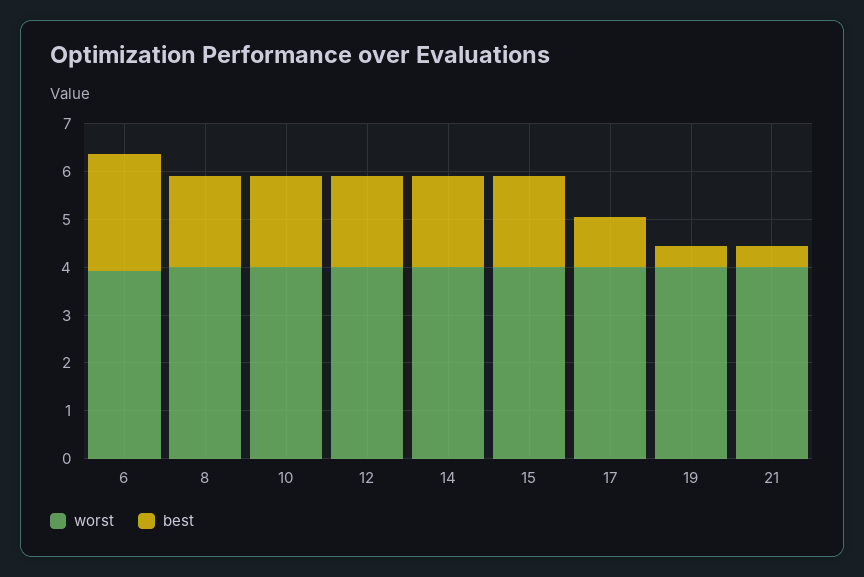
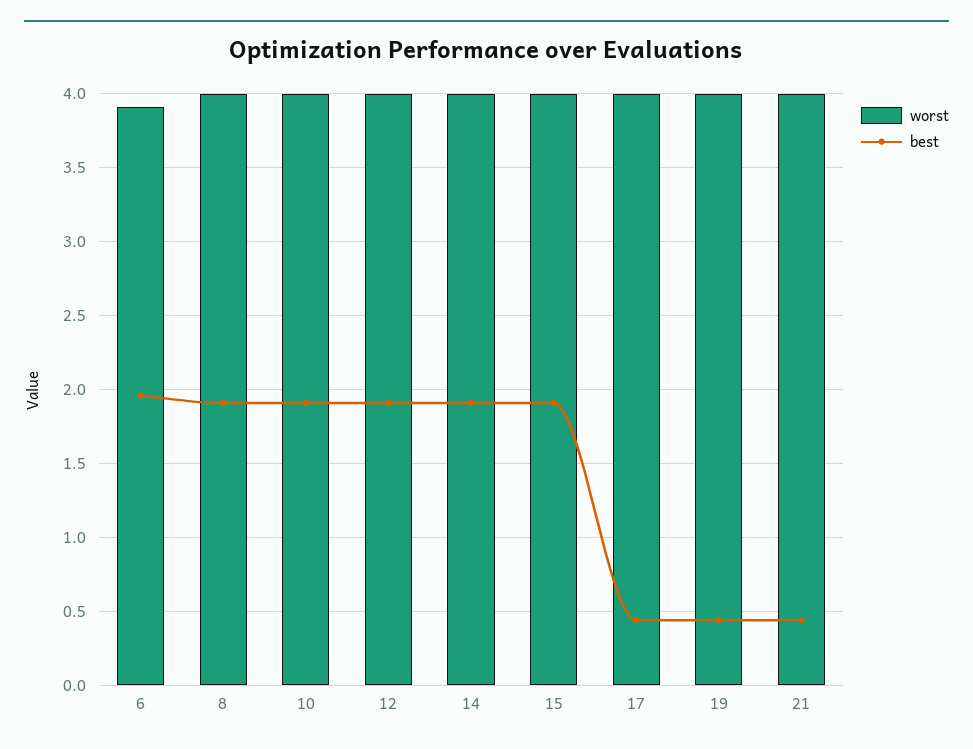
  {
    "worst": {
      "6": 3.9,
      "8": 4,
      "10": 4,
      "12": 4,
      "14": 4,
      "15": 4,
      "17": 4,
      "19": 4,
      "21": 4
    },
    "best": {
-     "6": 2.4,
+     "6": 1.95,
      "8": 1.9,
      "10": 1.9,
      "12": 1.9,
      "14": 1.9,
      "15": 1.9,
-     "17": 1,
+     "17": 0.45,
      "19": 0.45,
      "21": 0.45
    }
  }

